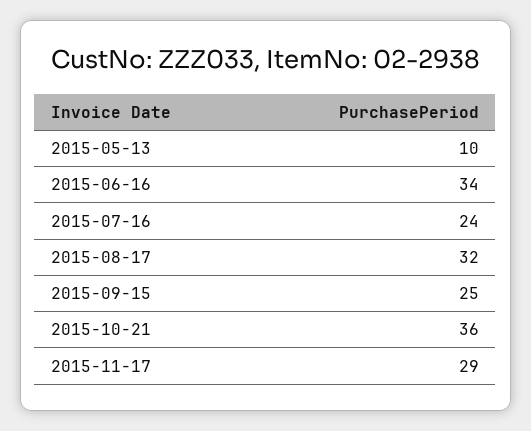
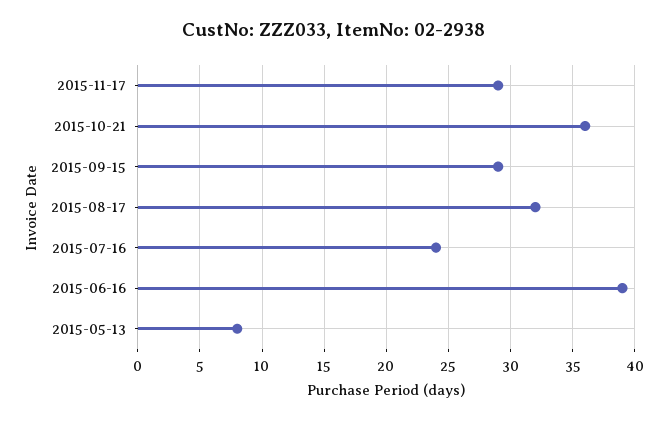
  {
-   "2015-05-13": 10,
+   "2015-05-13": 8,
-   "2015-06-16": 34,
+   "2015-06-16": 39,
    "2015-07-16": 24,
    "2015-08-17": 32,
-   "2015-09-15": 25,
+   "2015-09-15": 29,
    "2015-10-21": 36,
    "2015-11-17": 29
  }

